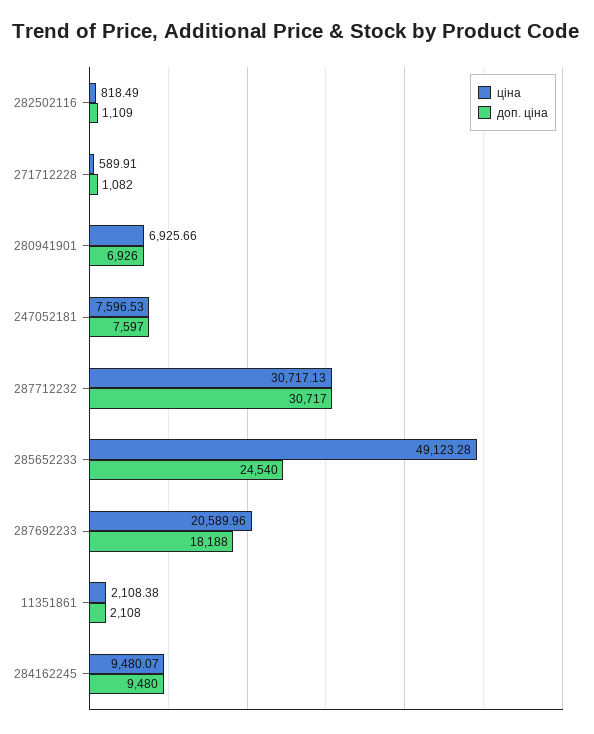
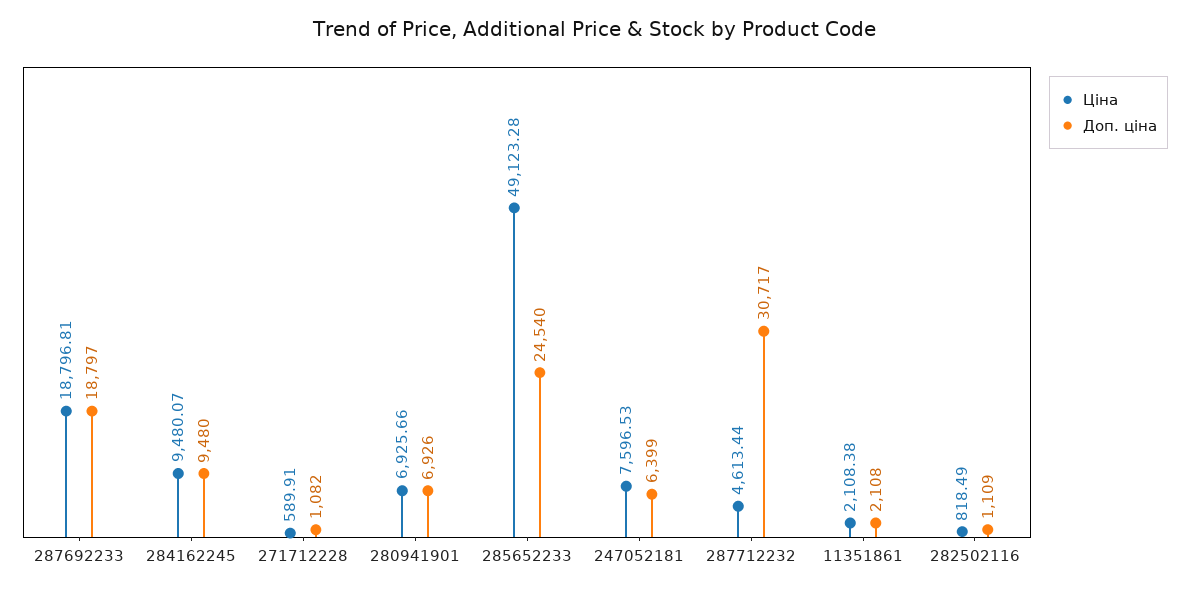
  {
    "ціна": {
      "282502116": 818.49,
      "271712228": 589.91,
      "280941901": 6925.66,
      "247052181": 7596.53,
-     "287712232": 30717.13,
+     "287712232": 4613.44,
      "285652233": 49123.28,
-     "287692233": 20589.96,
+     "287692233": 18796.81,
      "11351861": 2108.38,
      "284162245": 9480.07
    },
    "доп. ціна": {
      "282502116": 1109,
      "271712228": 1082,
      "280941901": 6926,
-     "247052181": 7597,
+     "247052181": 6399,
      "287712232": 30717,
      "285652233": 24540,
-     "287692233": 18188,
+     "287692233": 18797,
      "11351861": 2108,
      "284162245": 9480
    }
  }

